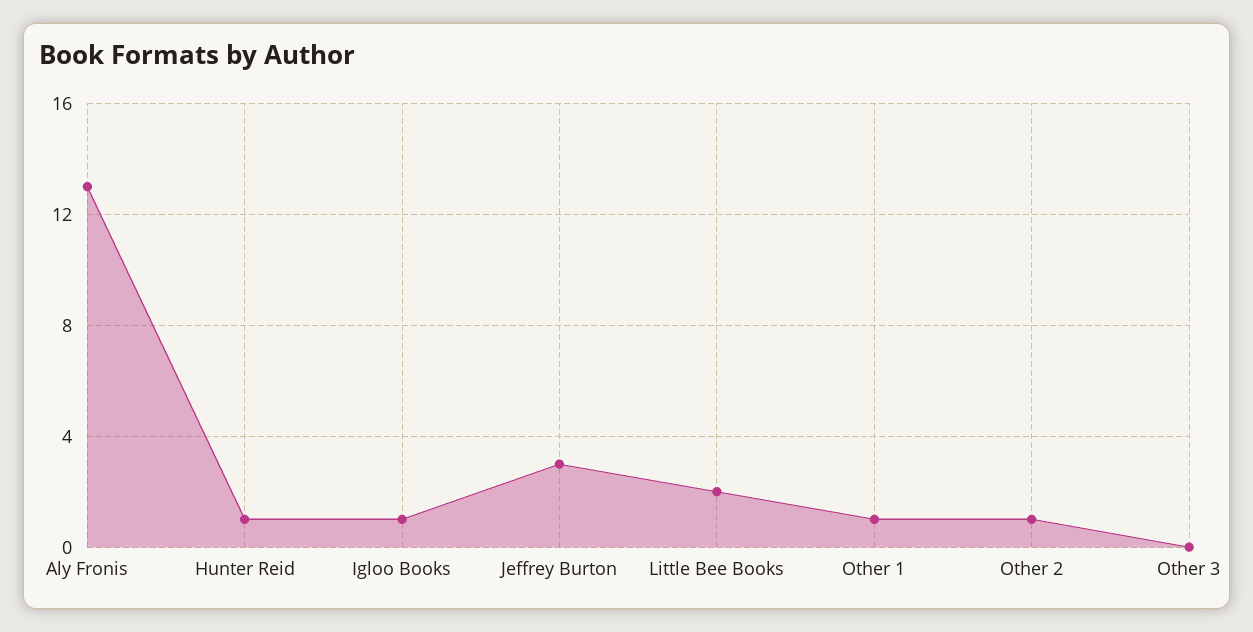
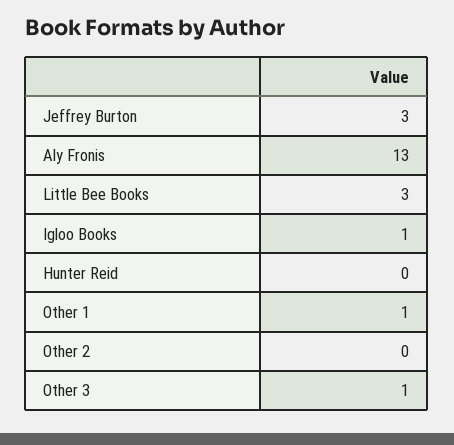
  {
    "Aly Fronis": 13,
-   "Hunter Reid": 1,
+   "Hunter Reid": 0,
    "Igloo Books": 1,
    "Jeffrey Burton": 3,
-   "Little Bee Books": 2,
+   "Little Bee Books": 3,
    "Other 1": 1,
-   "Other 2": 1,
+   "Other 2": 0,
-   "Other 3": 0
+   "Other 3": 1
  }

